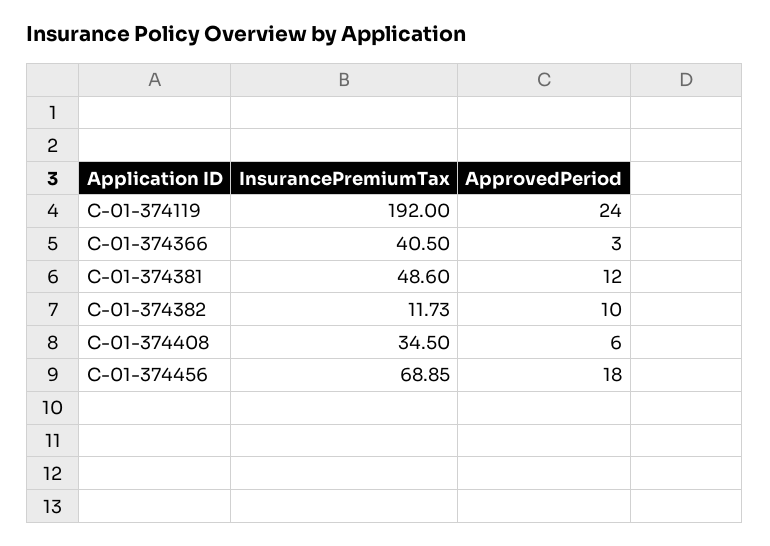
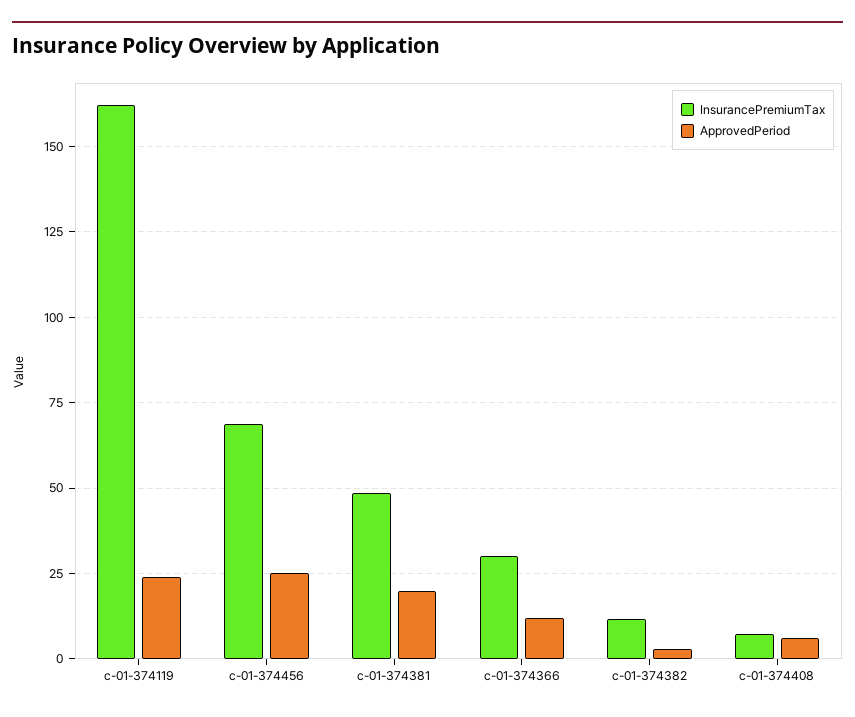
  {
    "InsurancePremiumTax": {
-     "C-01-374119": 192,
+     "C-01-374119": 162.5,
-     "C-01-374366": 40.5,
+     "C-01-374366": 30,
      "C-01-374381": 48.6,
      "C-01-374382": 11.73,
-     "C-01-374408": 34.5,
+     "C-01-374408": 7.5,
      "C-01-374456": 68.85
    },
    "ApprovedPeriod": {
      "C-01-374119": 24,
-     "C-01-374366": 3,
+     "C-01-374366": 12.5,
-     "C-01-374381": 12,
+     "C-01-374381": 20,
-     "C-01-374382": 10,
+     "C-01-374382": 2.5,
      "C-01-374408": 6,
-     "C-01-374456": 18
+     "C-01-374456": 25
    }
  }

